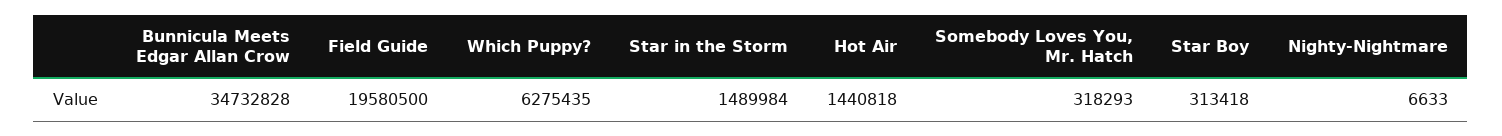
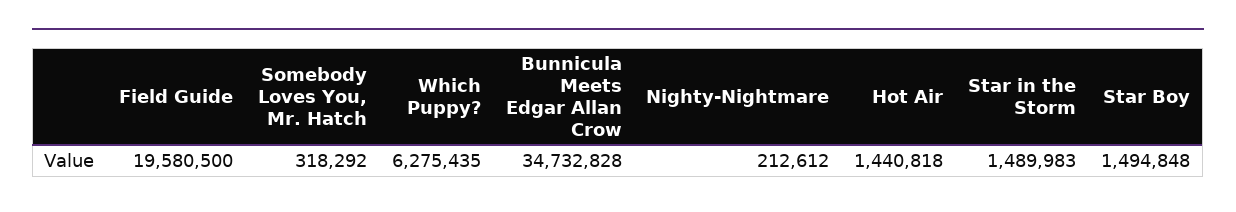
  {
    "Bunnicula Meets Edgar Allan Crow": 34732828,
    "Field Guide": 19580500,
    "Which Puppy?": 6275435,
-   "Star in the Storm": 1489984,
+   "Star in the Storm": 1489983,
    "Hot Air": 1440818,
-   "Somebody Loves You, Mr. Hatch": 318293,
+   "Somebody Loves You, Mr. Hatch": 318292,
-   "Star Boy": 313418,
+   "Star Boy": 1494848,
-   "Nighty-Nightmare": 6633
+   "Nighty-Nightmare": 212612
  }

